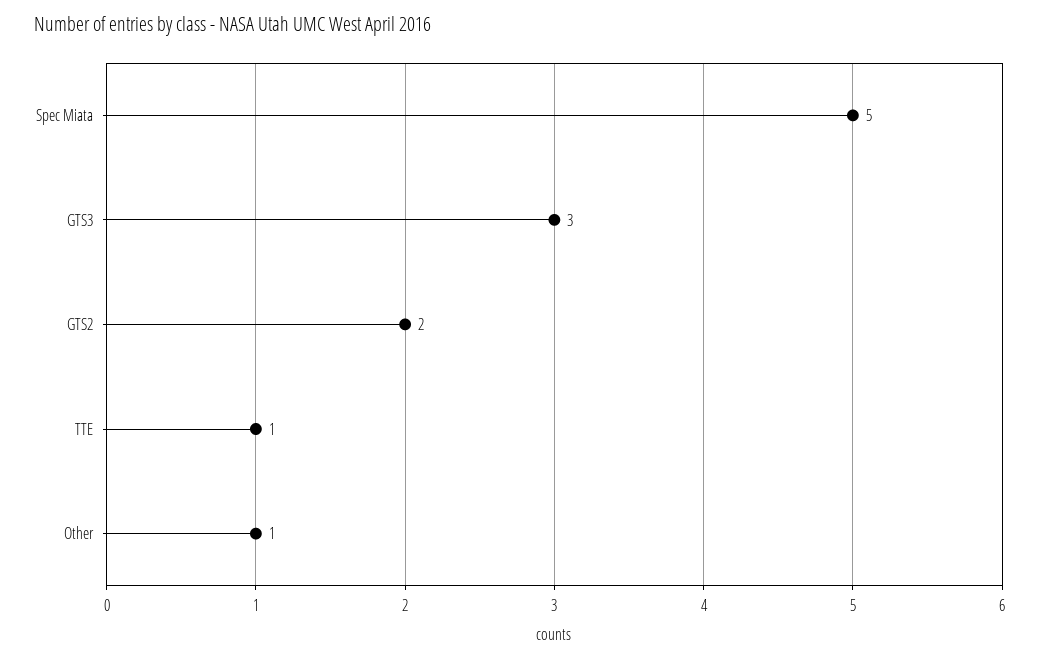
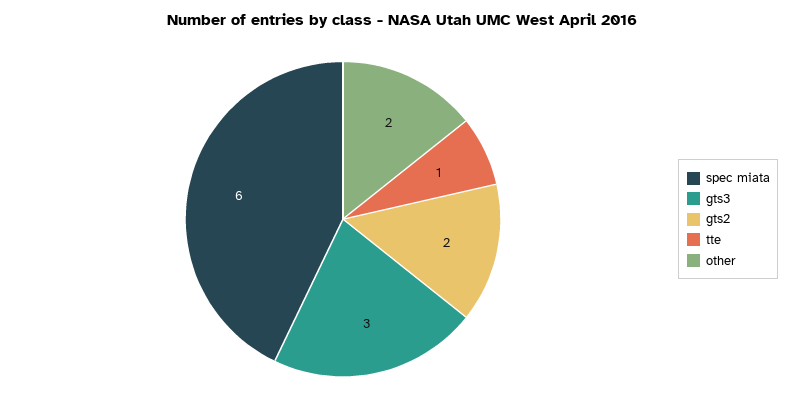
  {
-   "Spec Miata": 5,
+   "Spec Miata": 6,
    "GTS3": 3,
    "GTS2": 2,
    "TTE": 1,
-   "Other": 1
+   "Other": 2
  }

